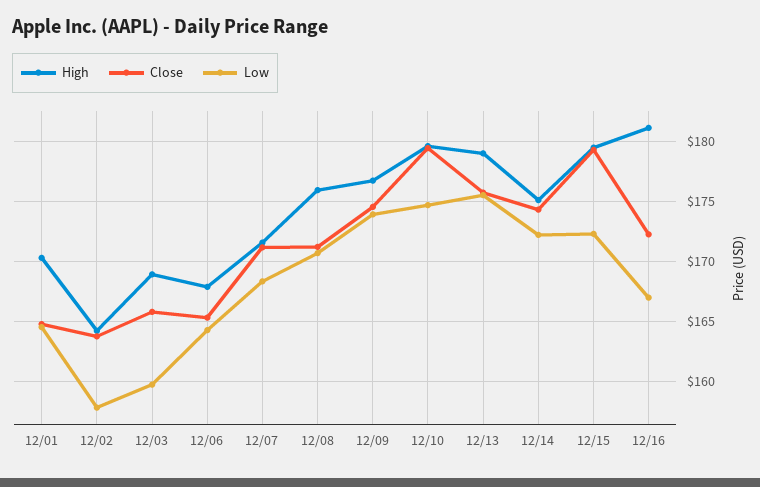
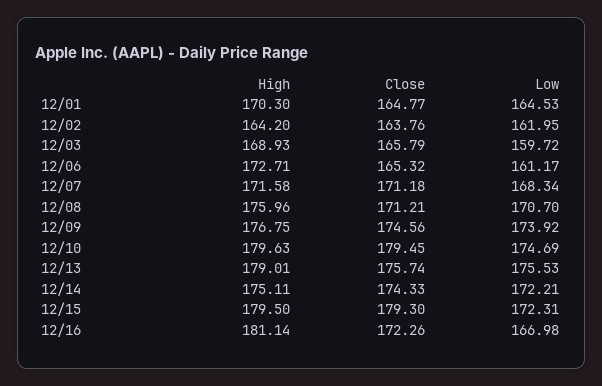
  {
    "High": {
      "12/01": 170.3,
      "12/02": 164.2,
      "12/03": 168.93,
-     "12/06": 168,
+     "12/06": 172.71,
      "12/07": 171.58,
      "12/08": 175.96,
      "12/09": 176.75,
      "12/10": 179.63,
      "12/13": 179.01,
      "12/14": 175.11,
      "12/15": 179.5,
      "12/16": 181.14
    },
    "Close": {
      "12/01": 164.77,
      "12/02": 163.76,
      "12/03": 165.79,
      "12/06": 165.32,
      "12/07": 171.18,
      "12/08": 171.21,
      "12/09": 174.56,
      "12/10": 179.45,
      "12/13": 175.74,
      "12/14": 174.33,
      "12/15": 179.3,
      "12/16": 172.26
    },
    "Low": {
      "12/01": 164.53,
-     "12/02": 158,
+     "12/02": 161.95,
      "12/03": 159.72,
-     "12/06": 164,
+     "12/06": 161.17,
      "12/07": 168.34,
      "12/08": 170.7,
      "12/09": 173.92,
      "12/10": 174.69,
      "12/13": 175.53,
      "12/14": 172.21,
      "12/15": 172.31,
      "12/16": 166.98
    }
  }

